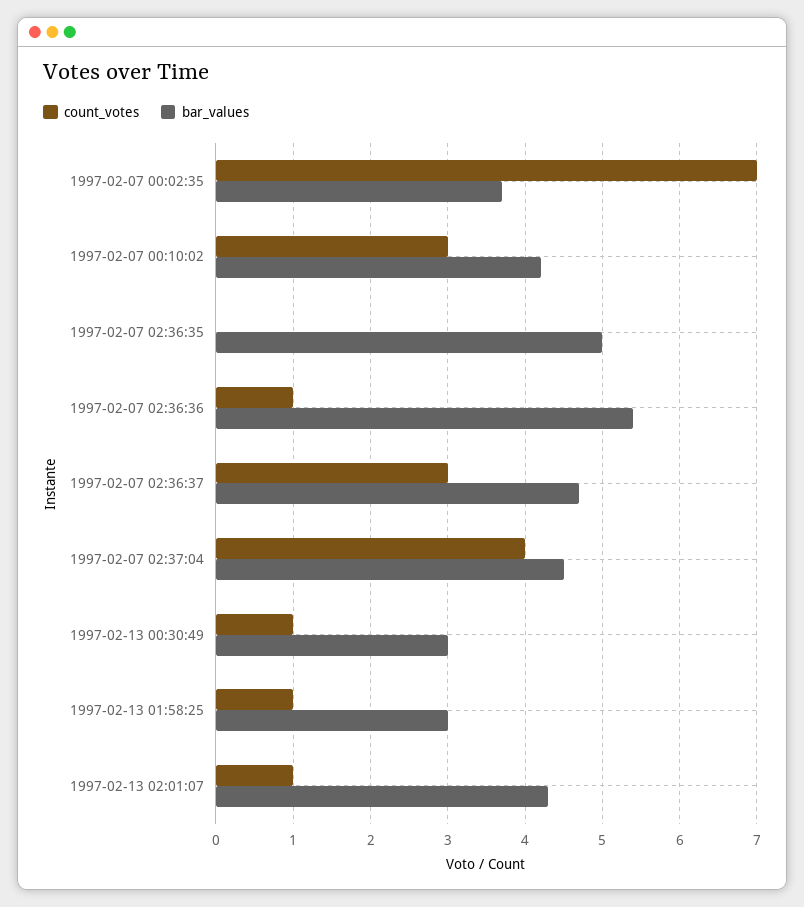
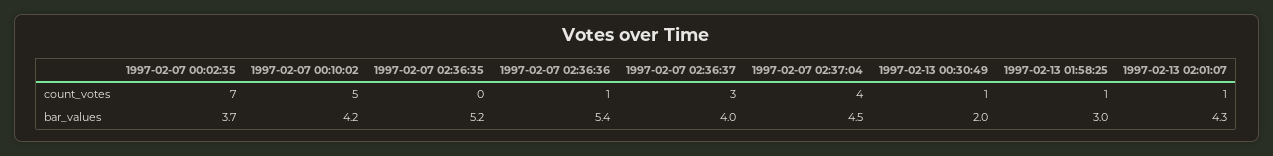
  {
    "count_votes": {
      "1997-02-07 00:02:35": 7,
-     "1997-02-07 00:10:02": 3,
+     "1997-02-07 00:10:02": 5,
      "1997-02-07 02:36:35": 0,
      "1997-02-07 02:36:36": 1,
      "1997-02-07 02:36:37": 3,
      "1997-02-07 02:37:04": 4,
      "1997-02-13 00:30:49": 1,
      "1997-02-13 01:58:25": 1,
      "1997-02-13 02:01:07": 1
    },
    "bar_values": {
      "1997-02-07 00:02:35": 3.7,
      "1997-02-07 00:10:02": 4.2,
-     "1997-02-07 02:36:35": 5,
+     "1997-02-07 02:36:35": 5.2,
      "1997-02-07 02:36:36": 5.4,
-     "1997-02-07 02:36:37": 4.7,
+     "1997-02-07 02:36:37": 4,
      "1997-02-07 02:37:04": 4.5,
-     "1997-02-13 00:30:49": 3,
+     "1997-02-13 00:30:49": 2,
      "1997-02-13 01:58:25": 3,
      "1997-02-13 02:01:07": 4.3
    }
  }

